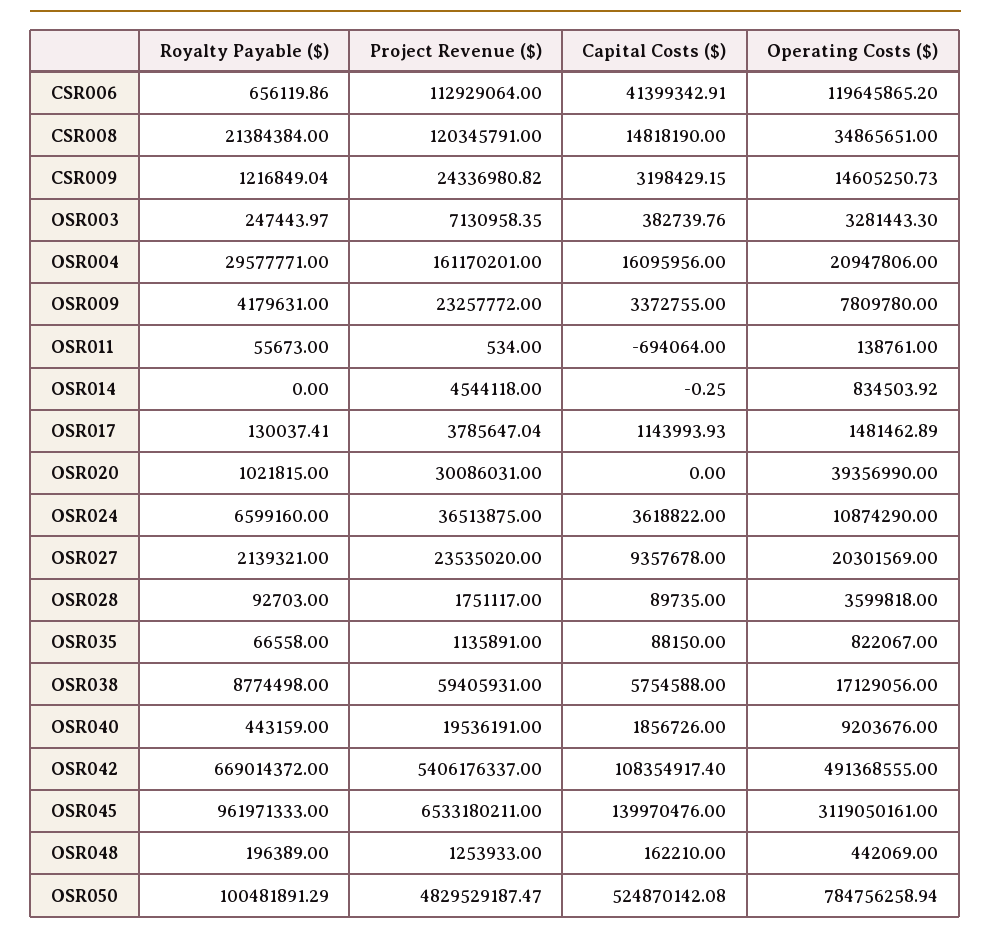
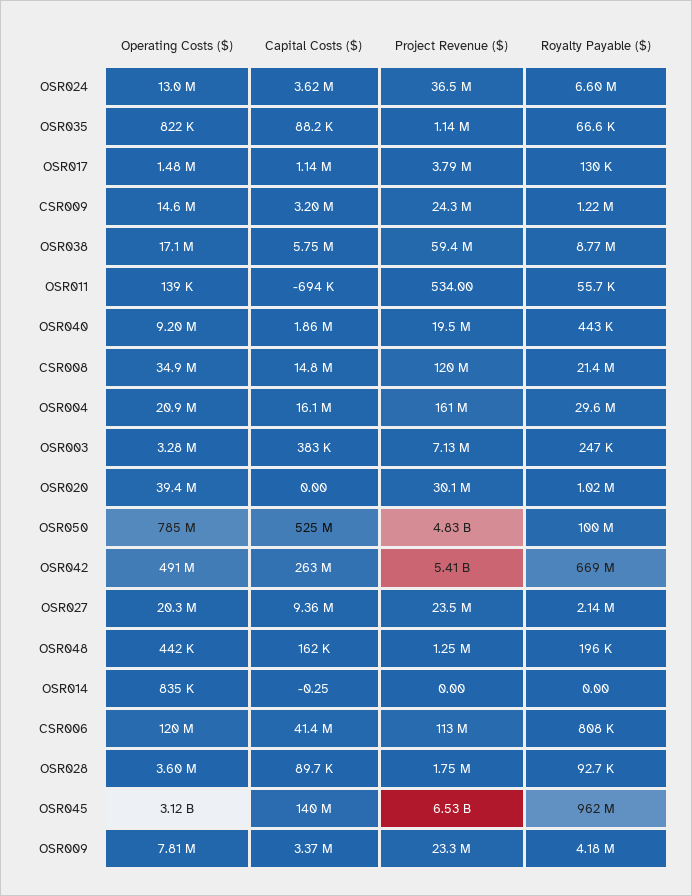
  {
    "Royalty Payable ($)": {
-     "CSR006": 656119.86,
+     "CSR006": 808000,
      "CSR008": 21384384,
      "CSR009": 1216849.04,
      "OSR003": 247443.97,
      "OSR004": 29577771,
      "OSR009": 4179631,
      "OSR011": 55673,
      "OSR014": 0,
      "OSR017": 130037.41,
      "OSR020": 1021815,
      "OSR024": 6599160,
      "OSR027": 2139321,
      "OSR028": 92703,
      "OSR035": 66558,
      "OSR038": 8774498,
      "OSR040": 443159,
      "OSR042": 669014372,
      "OSR045": 961971333,
      "OSR048": 196389,
      "OSR050": 100481891.29
    },
    "Project Revenue ($)": {
      "CSR006": 112929064,
      "CSR008": 120345791,
      "CSR009": 24336980.82,
      "OSR003": 7130958.35,
      "OSR004": 161170201,
      "OSR009": 23257772,
      "OSR011": 534,
-     "OSR014": 4544118,
+     "OSR014": 0,
      "OSR017": 3785647.04,
      "OSR020": 30086031,
      "OSR024": 36513875,
      "OSR027": 23535020,
      "OSR028": 1751117,
      "OSR035": 1135891,
      "OSR038": 59405931,
      "OSR040": 19536191,
      "OSR042": 5406176337,
      "OSR045": 6533180211,
      "OSR048": 1253933,
      "OSR050": 4829529187.47
    },
    "Capital Costs ($)": {
      "CSR006": 41399342.91,
      "CSR008": 14818190,
      "CSR009": 3198429.15,
      "OSR003": 382739.76,
      "OSR004": 16095956,
      "OSR009": 3372755,
      "OSR011": -694064,
      "OSR014": -0.25,
      "OSR017": 1143993.93,
      "OSR020": 0,
      "OSR024": 3618822,
      "OSR027": 9357678,
      "OSR028": 89735,
      "OSR035": 88150,
      "OSR038": 5754588,
      "OSR040": 1856726,
-     "OSR042": 108354917.4,
+     "OSR042": 263000000,
      "OSR045": 139970476,
      "OSR048": 162210,
      "OSR050": 524870142.08
    },
    "Operating Costs ($)": {
      "CSR006": 119645865.2,
      "CSR008": 34865651,
      "CSR009": 14605250.73,
      "OSR003": 3281443.3,
      "OSR004": 20947806,
      "OSR009": 7809780,
      "OSR011": 138761,
      "OSR014": 834503.92,
      "OSR017": 1481462.89,
      "OSR020": 39356990,
-     "OSR024": 10874290,
+     "OSR024": 13000000,
      "OSR027": 20301569,
      "OSR028": 3599818,
      "OSR035": 822067,
      "OSR038": 17129056,
      "OSR040": 9203676,
      "OSR042": 491368555,
      "OSR045": 3119050161,
      "OSR048": 442069,
      "OSR050": 784756258.94
    }
  }

